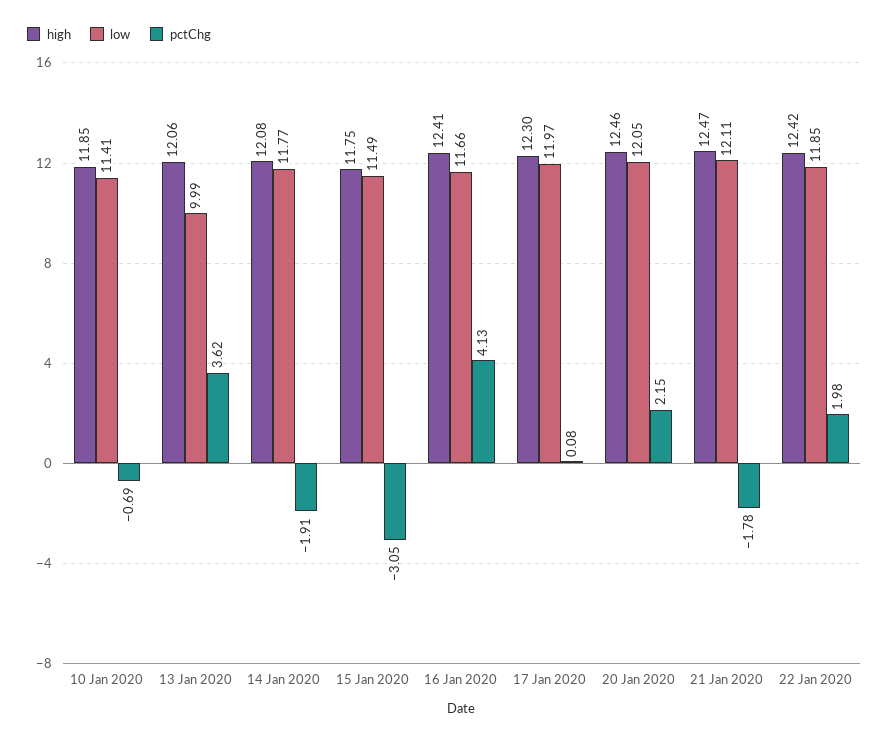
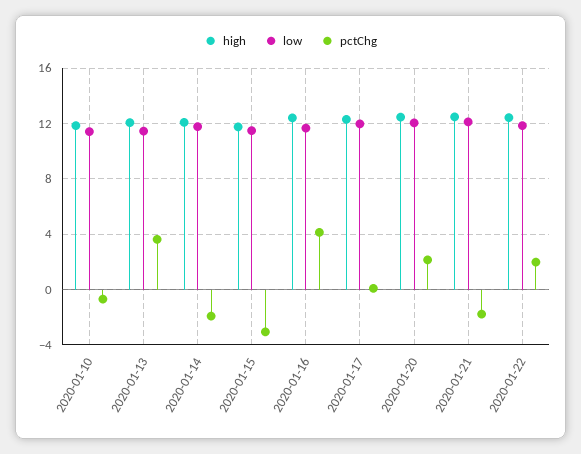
  {
    "high": {
      "10 Jan 2020": 11.85,
      "13 Jan 2020": 12.06,
      "14 Jan 2020": 12.08,
      "15 Jan 2020": 11.75,
      "16 Jan 2020": 12.41,
      "17 Jan 2020": 12.3,
      "20 Jan 2020": 12.46,
      "21 Jan 2020": 12.47,
      "22 Jan 2020": 12.42
    },
    "low": {
      "10 Jan 2020": 11.41,
-     "13 Jan 2020": 9.99,
+     "13 Jan 2020": 11.5,
      "14 Jan 2020": 11.77,
      "15 Jan 2020": 11.49,
      "16 Jan 2020": 11.66,
      "17 Jan 2020": 11.97,
      "20 Jan 2020": 12.05,
      "21 Jan 2020": 12.11,
      "22 Jan 2020": 11.85
    },
    "pctChg": {
      "10 Jan 2020": -0.69,
      "13 Jan 2020": 3.62,
      "14 Jan 2020": -1.91,
      "15 Jan 2020": -3.05,
      "16 Jan 2020": 4.13,
      "17 Jan 2020": 0.08,
      "20 Jan 2020": 2.15,
      "21 Jan 2020": -1.78,
      "22 Jan 2020": 1.98
    }
  }

